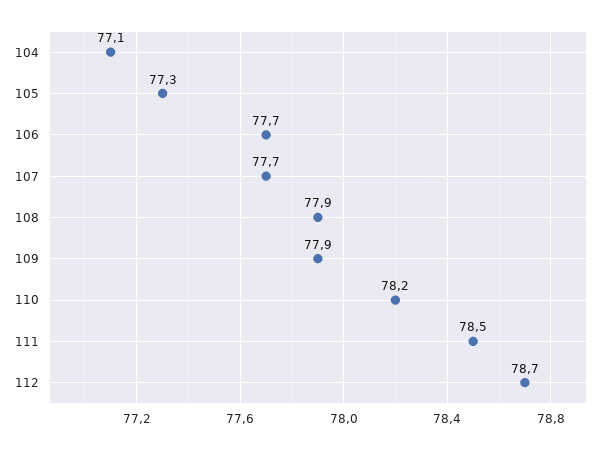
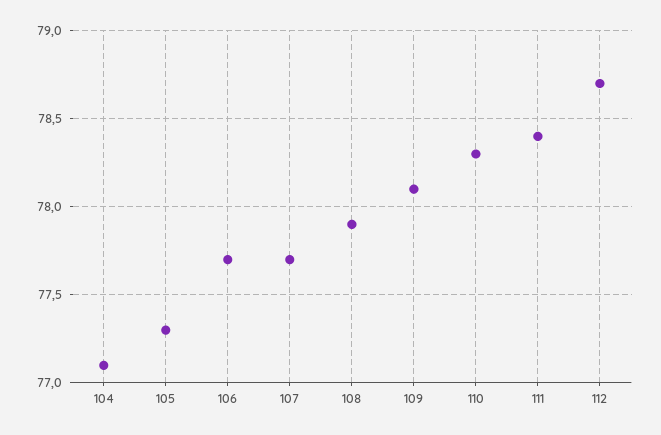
  {
    "104": 77.1,
    "105": 77.3,
    "106": 77.7,
    "107": 77.7,
    "108": 77.9,
-   "109": 77.9,
+   "109": 78.1,
-   "110": 78.2,
+   "110": 78.3,
-   "111": 78.5,
+   "111": 78.4,
    "112": 78.7
  }

